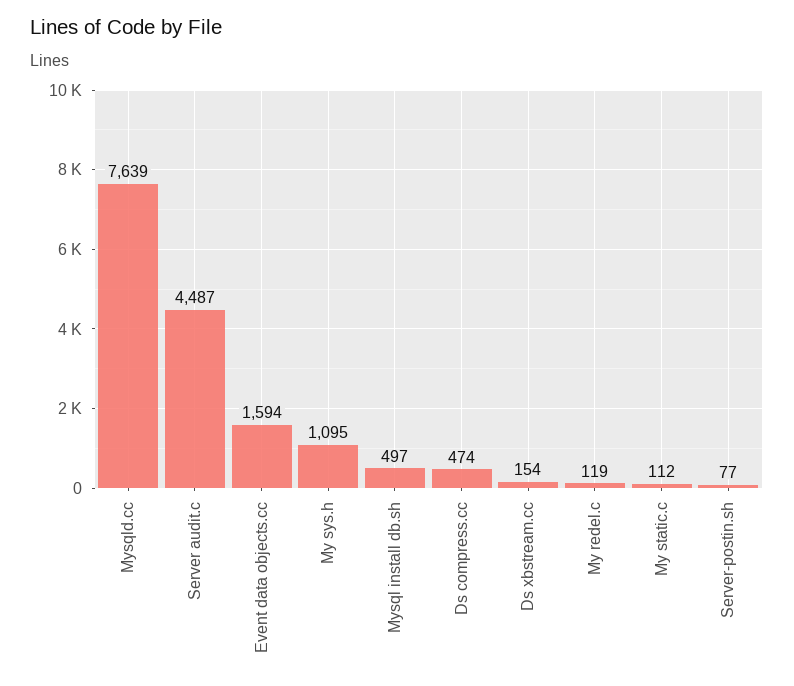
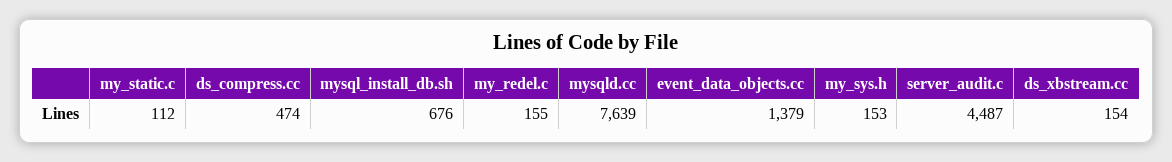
  {
    "Mysqld.cc": 7639,
    "Server audit.c": 4487,
-   "Event data objects.cc": 1594,
+   "Event data objects.cc": 1379,
-   "My sys.h": 1095,
+   "My sys.h": 153,
-   "Mysql install db.sh": 497,
+   "Mysql install db.sh": 676,
    "Ds compress.cc": 474,
    "Ds xbstream.cc": 154,
-   "My redel.c": 119,
+   "My redel.c": 155,
-   "My static.c": 112,
+   "My static.c": 112
-   "Server-postin.sh": 77
  }

